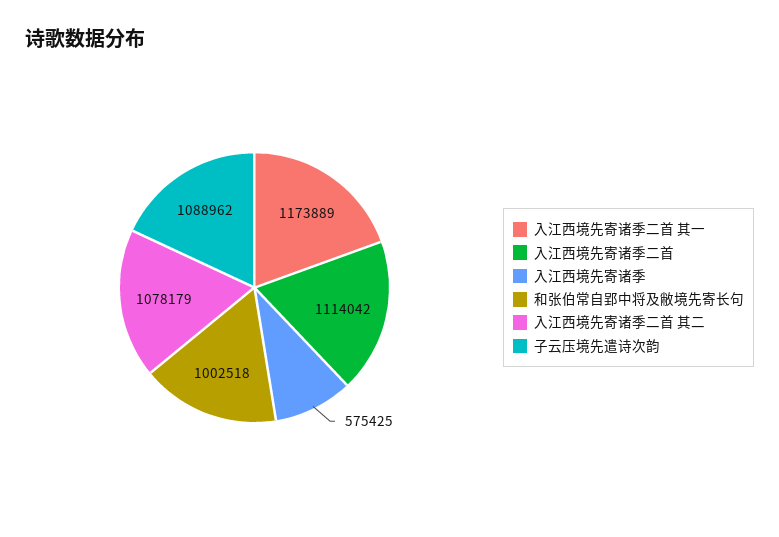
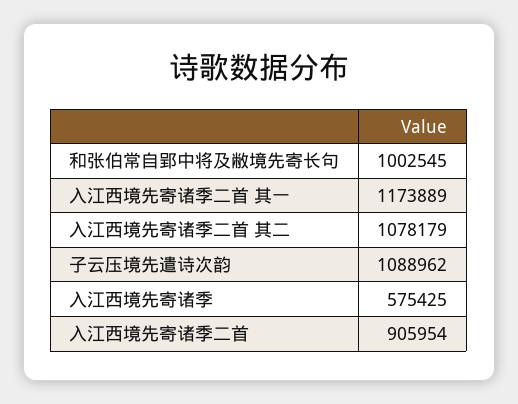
  {
    "入江西境先寄诸季二首 其一": 1173889,
-   "入江西境先寄诸季二首": 1114042,
+   "入江西境先寄诸季二首": 905954,
    "入江西境先寄诸季": 575425,
-   "和张伯常自郢中将及敝境先寄长句": 1002518,
+   "和张伯常自郢中将及敝境先寄长句": 1002545,
    "入江西境先寄诸季二首 其二": 1078179,
    "子云压境先遣诗次韵": 1088962
  }

